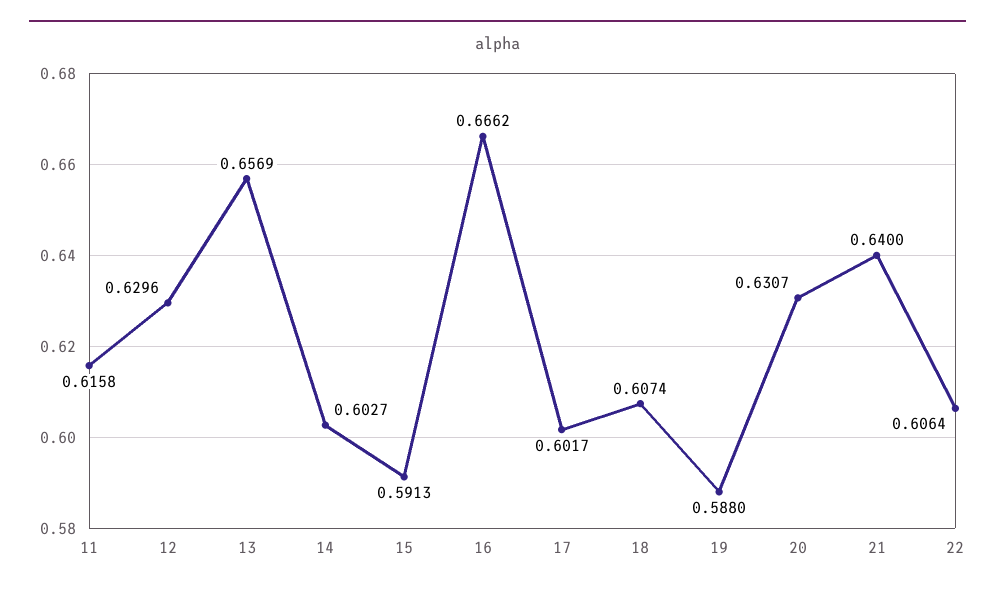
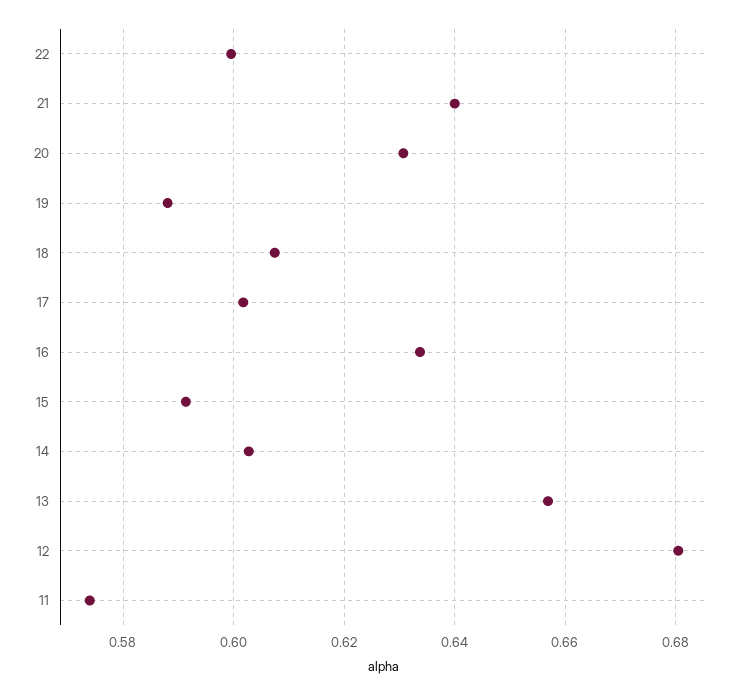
  {
-   "11": 0.6158,
+   "11": 0.574,
-   "12": 0.6296,
+   "12": 0.68,
    "13": 0.6569,
    "14": 0.6027,
    "15": 0.5913,
-   "16": 0.6662,
+   "16": 0.634,
    "17": 0.6017,
    "18": 0.6074,
    "19": 0.588,
    "20": 0.6307,
    "21": 0.64,
-   "22": 0.6064
+   "22": 0.6
  }

